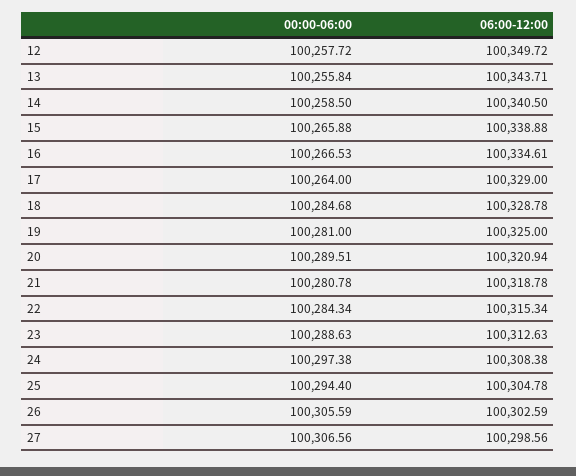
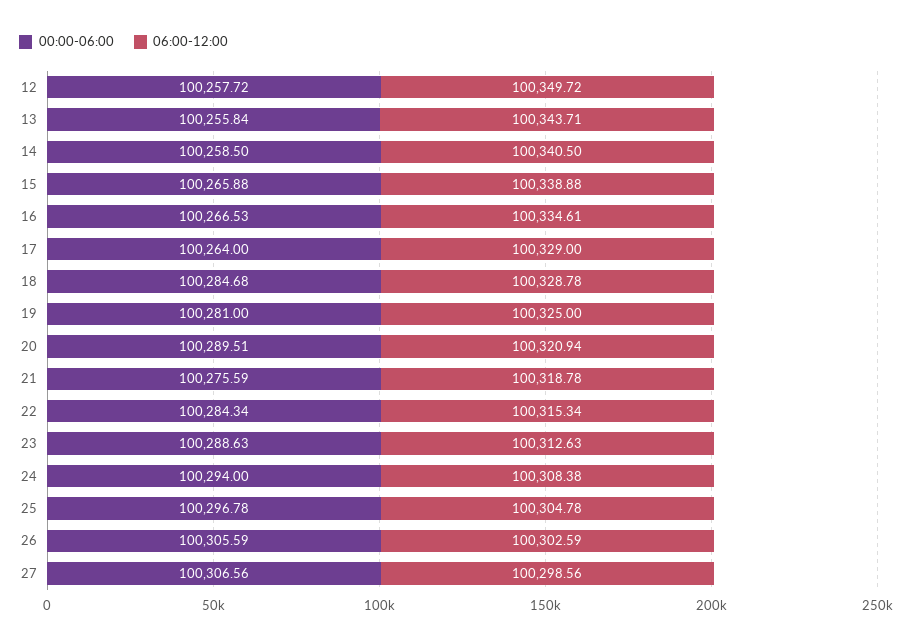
  {
    "00:00-06:00": {
      "12": 100257.72,
      "13": 100255.84,
      "14": 100258.5,
      "15": 100265.88,
      "16": 100266.53,
      "17": 100264,
      "18": 100284.68,
      "19": 100281,
      "20": 100289.51,
-     "21": 100280.78,
+     "21": 100275.59,
      "22": 100284.34,
      "23": 100288.63,
-     "24": 100297.38,
+     "24": 100294,
-     "25": 100294.4,
+     "25": 100296.78,
      "26": 100305.59,
      "27": 100306.56
    },
    "06:00-12:00": {
      "12": 100349.72,
      "13": 100343.71,
      "14": 100340.5,
      "15": 100338.88,
      "16": 100334.61,
      "17": 100329,
      "18": 100328.78,
      "19": 100325,
      "20": 100320.94,
      "21": 100318.78,
      "22": 100315.34,
      "23": 100312.63,
      "24": 100308.38,
      "25": 100304.78,
      "26": 100302.59,
      "27": 100298.56
    }
  }

